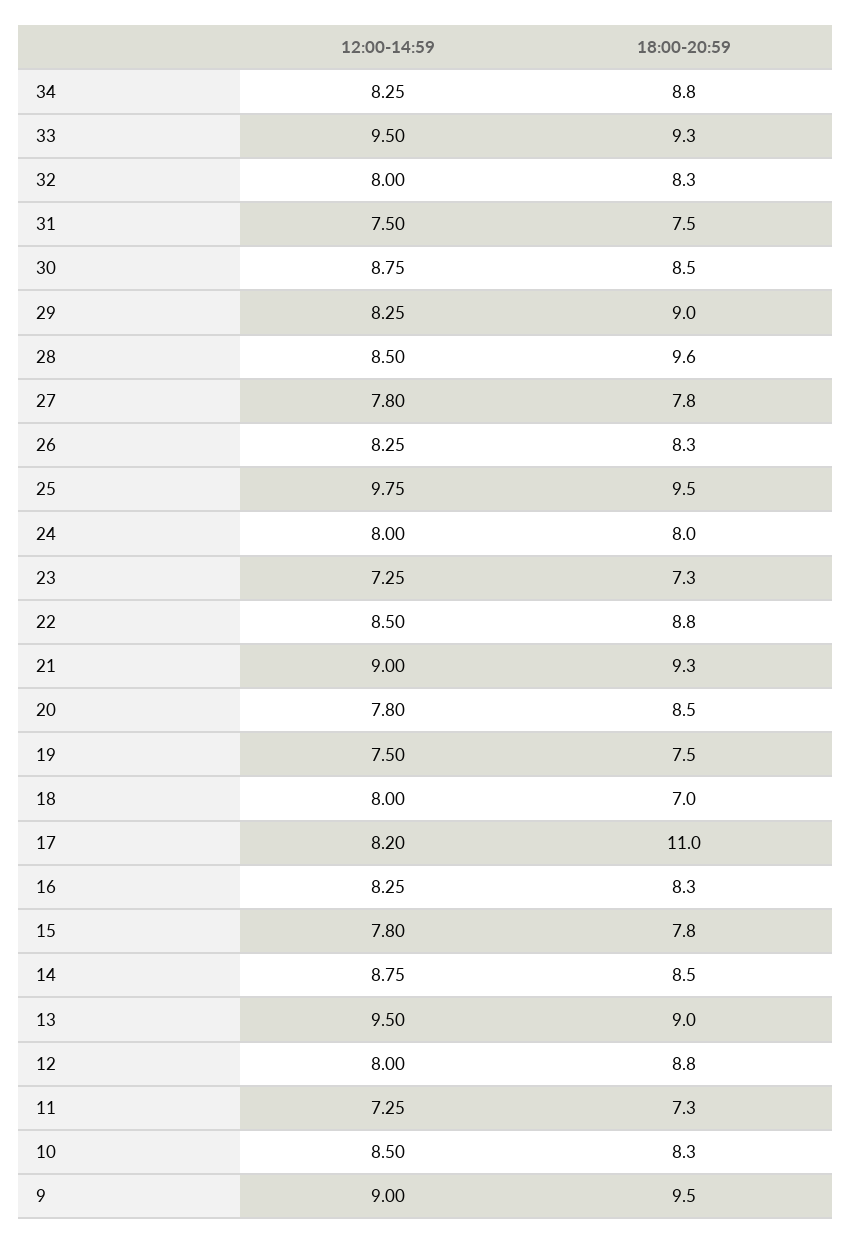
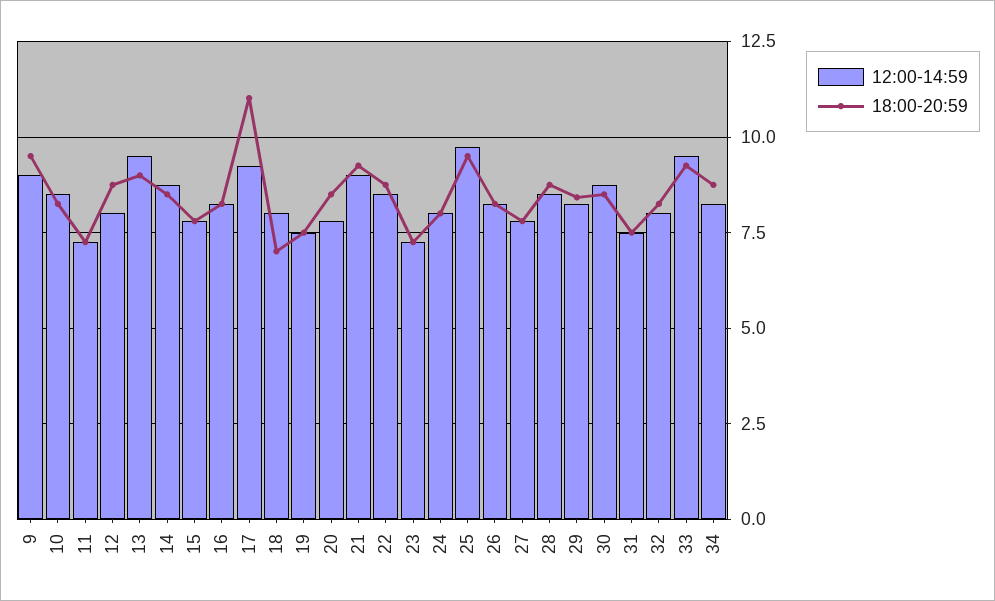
  {
    "12:00-14:59": {
      "34": 8.25,
      "33": 9.5,
      "32": 8,
      "31": 7.5,
      "30": 8.75,
      "29": 8.25,
      "28": 8.5,
      "27": 7.8,
      "26": 8.25,
      "25": 9.75,
      "24": 8,
      "23": 7.25,
      "22": 8.5,
      "21": 9,
      "20": 7.8,
      "19": 7.5,
      "18": 8,
-     "17": 8.2,
+     "17": 9.25,
      "16": 8.25,
      "15": 7.8,
      "14": 8.75,
      "13": 9.5,
      "12": 8,
      "11": 7.25,
      "10": 8.5,
      "9": 9
    },
    "18:00-20:59": {
      "34": 8.8,
      "33": 9.3,
      "32": 8.3,
      "31": 7.5,
      "30": 8.5,
-     "29": 9,
+     "29": 8.5,
-     "28": 9.6,
+     "28": 8.75,
      "27": 7.8,
      "26": 8.3,
      "25": 9.5,
      "24": 8,
      "23": 7.3,
      "22": 8.8,
      "21": 9.3,
      "20": 8.5,
      "19": 7.5,
      "18": 7,
      "17": 11,
      "16": 8.3,
      "15": 7.8,
      "14": 8.5,
      "13": 9,
      "12": 8.8,
      "11": 7.3,
      "10": 8.3,
      "9": 9.5
    }
  }

